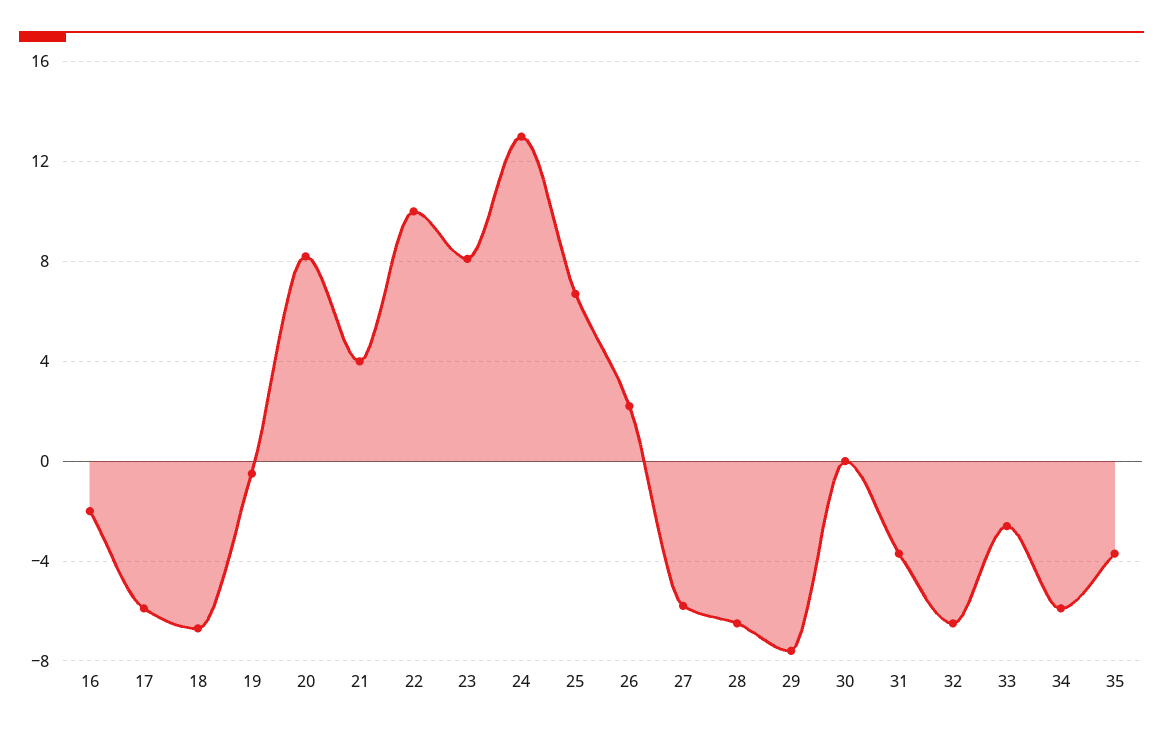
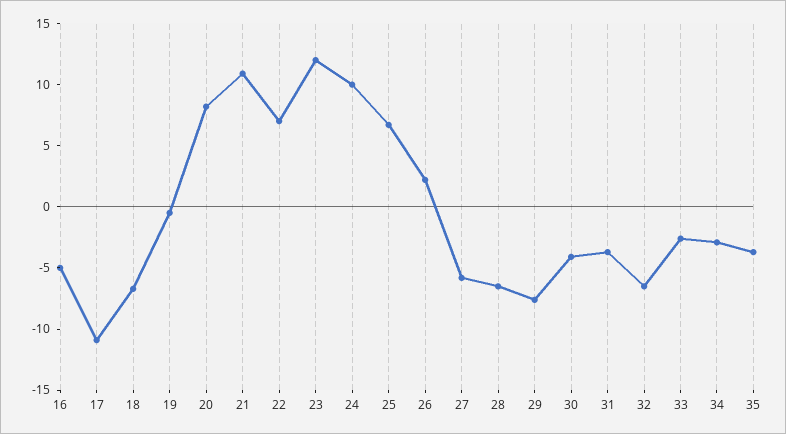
  {
-   "16": -2,
+   "16": -5,
-   "17": -6,
+   "17": -11,
    "18": -6.5,
    "19": -0.5,
    "20": 8,
-   "21": 4,
+   "21": 11,
-   "22": 10,
+   "22": 7,
-   "23": 8,
+   "23": 12,
-   "24": 13,
+   "24": 10,
    "25": 6.5,
    "26": 2,
    "27": -6,
    "28": -6.5,
    "29": -7.5,
-   "30": 0,
+   "30": -4,
    "31": -3.5,
    "32": -6.5,
    "33": -2.5,
-   "34": -6,
+   "34": -3,
    "35": -3.5
  }

